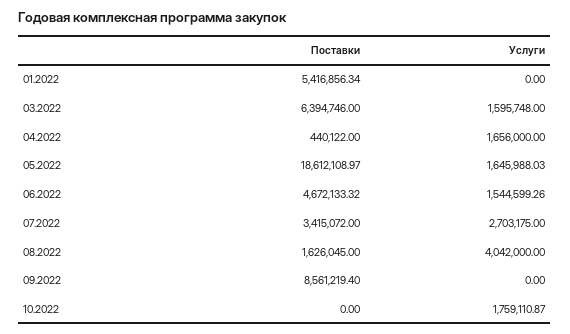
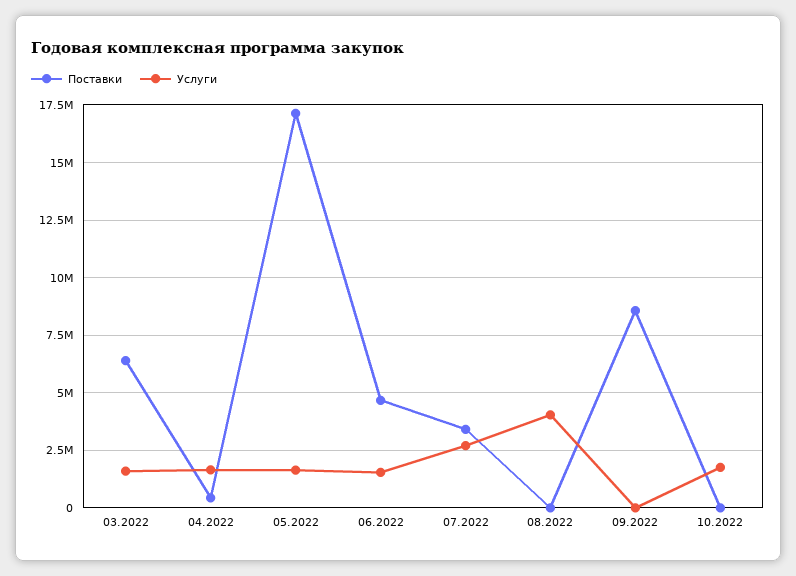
  {
    "Поставки": {
-     "01.2022": 5416856.34,
      "03.2022": 6394746,
      "04.2022": 440122,
-     "05.2022": 18612108.97,
+     "05.2022": 17000000,
      "06.2022": 4672133.32,
      "07.2022": 3415072,
-     "08.2022": 1626045,
+     "08.2022": 0,
      "09.2022": 8561219.4,
      "10.2022": 0
    },
    "Услуги": {
-     "01.2022": 0,
      "03.2022": 1595748,
      "04.2022": 1656000,
      "05.2022": 1645988.03,
      "06.2022": 1544599.26,
      "07.2022": 2703175,
      "08.2022": 4042000,
      "09.2022": 0,
      "10.2022": 1759110.87
    }
  }

